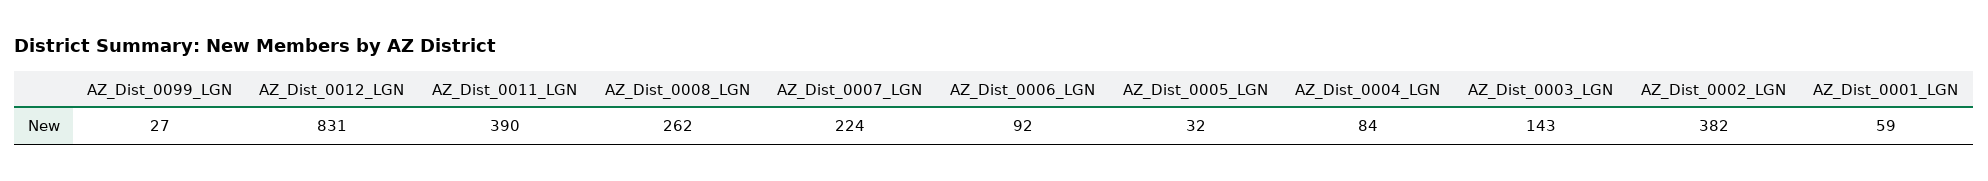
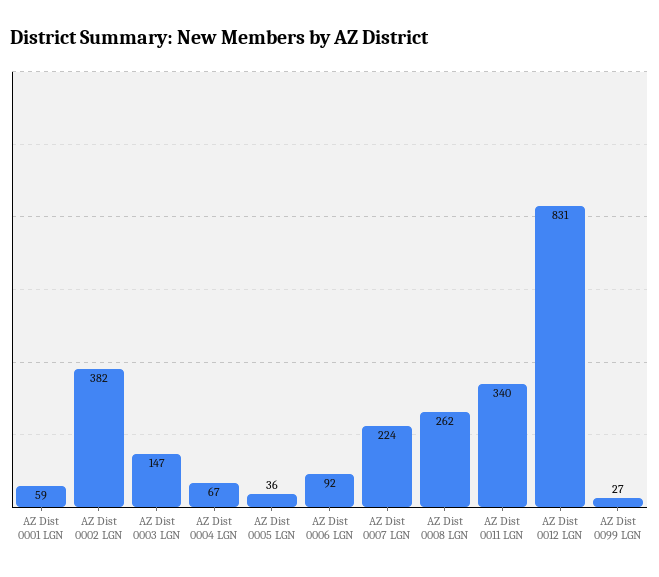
  {
    "AZ_Dist_0099_LGN": 27,
    "AZ_Dist_0012_LGN": 831,
-   "AZ_Dist_0011_LGN": 390,
+   "AZ_Dist_0011_LGN": 340,
    "AZ_Dist_0008_LGN": 262,
    "AZ_Dist_0007_LGN": 224,
    "AZ_Dist_0006_LGN": 92,
-   "AZ_Dist_0005_LGN": 32,
+   "AZ_Dist_0005_LGN": 36,
-   "AZ_Dist_0004_LGN": 84,
+   "AZ_Dist_0004_LGN": 67,
-   "AZ_Dist_0003_LGN": 143,
+   "AZ_Dist_0003_LGN": 147,
    "AZ_Dist_0002_LGN": 382,
    "AZ_Dist_0001_LGN": 59
  }

